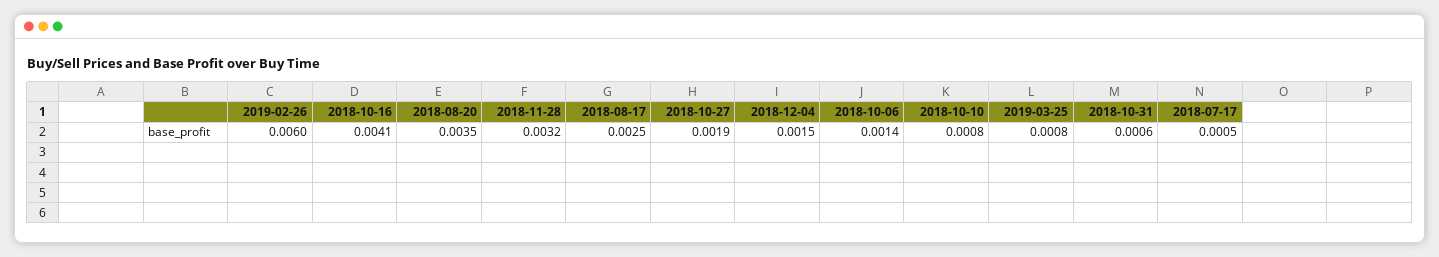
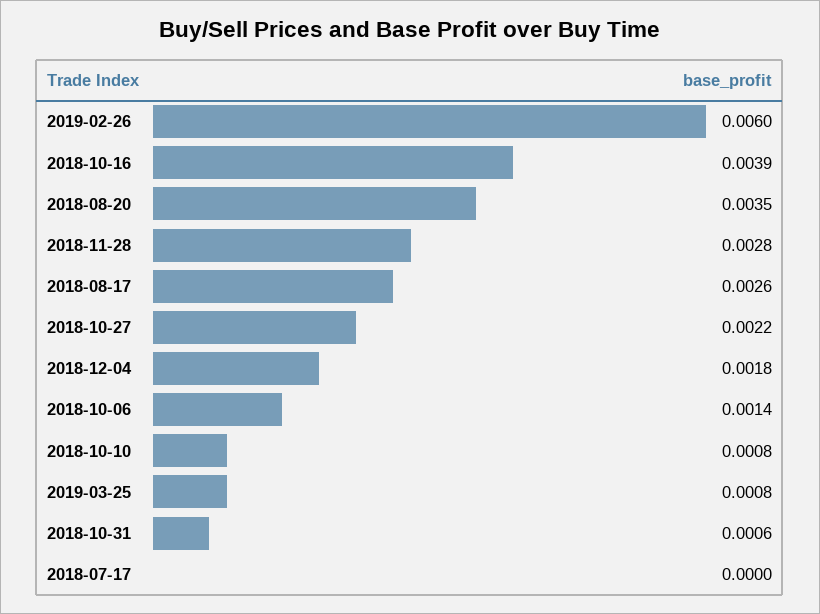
  {
    "2019-02-26": 0.006,
-   "2018-10-16": 0.0041,
+   "2018-10-16": 0.0039,
    "2018-08-20": 0.0035,
-   "2018-11-28": 0.0032,
+   "2018-11-28": 0.0028,
-   "2018-08-17": 0.0025,
+   "2018-08-17": 0.0026,
-   "2018-10-27": 0.0019,
+   "2018-10-27": 0.0022,
-   "2018-12-04": 0.0015,
+   "2018-12-04": 0.0018,
    "2018-10-06": 0.0014,
    "2018-10-10": 0.0008,
    "2019-03-25": 0.0008,
    "2018-10-31": 0.0006,
-   "2018-07-17": 0.0005
+   "2018-07-17": 0
  }

